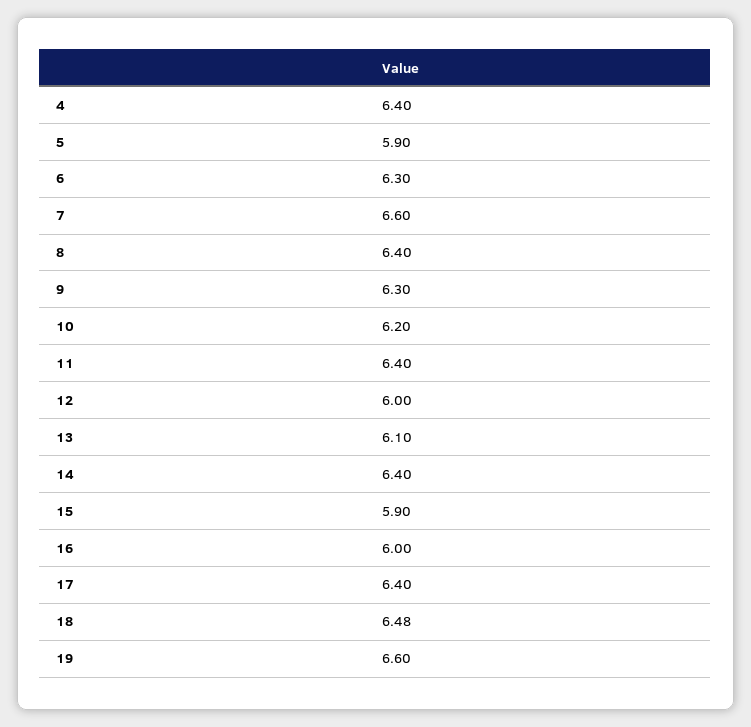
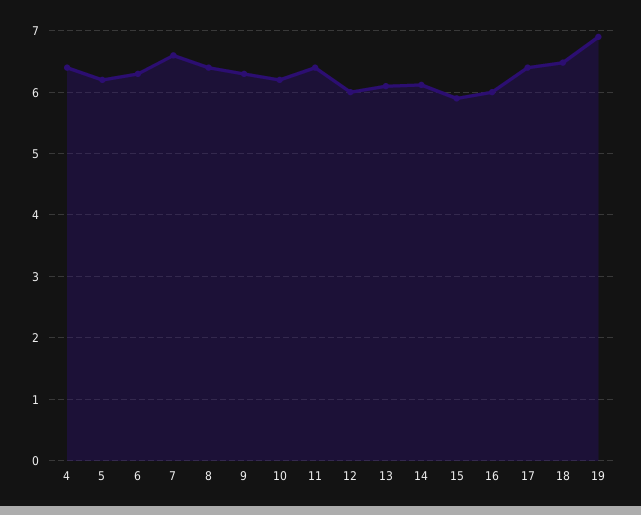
  {
    "4": 6.4,
-   "5": 5.9,
+   "5": 6.2,
    "6": 6.3,
    "7": 6.6,
    "8": 6.4,
    "9": 6.3,
    "10": 6.2,
    "11": 6.4,
    "12": 6,
    "13": 6.1,
-   "14": 6.4,
+   "14": 6.1,
    "15": 5.9,
    "16": 6,
    "17": 6.4,
    "18": 6.48,
-   "19": 6.6
+   "19": 6.9
  }

